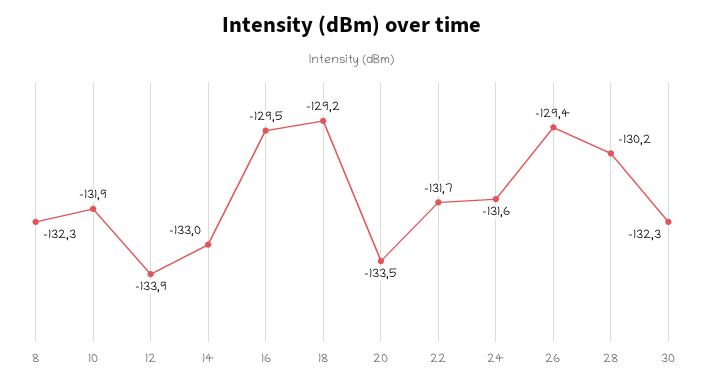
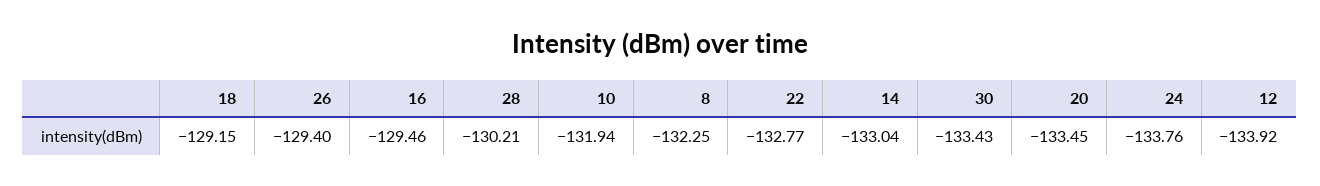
  {
    "8": -132.25,
    "10": -131.94,
    "12": -133.92,
    "14": -133.04,
    "16": -129.46,
    "18": -129.15,
    "20": -133.45,
-   "22": -131.7,
+   "22": -132.77,
-   "24": -131.6,
+   "24": -133.76,
    "26": -129.4,
    "28": -130.21,
-   "30": -132.3
+   "30": -133.43
  }

